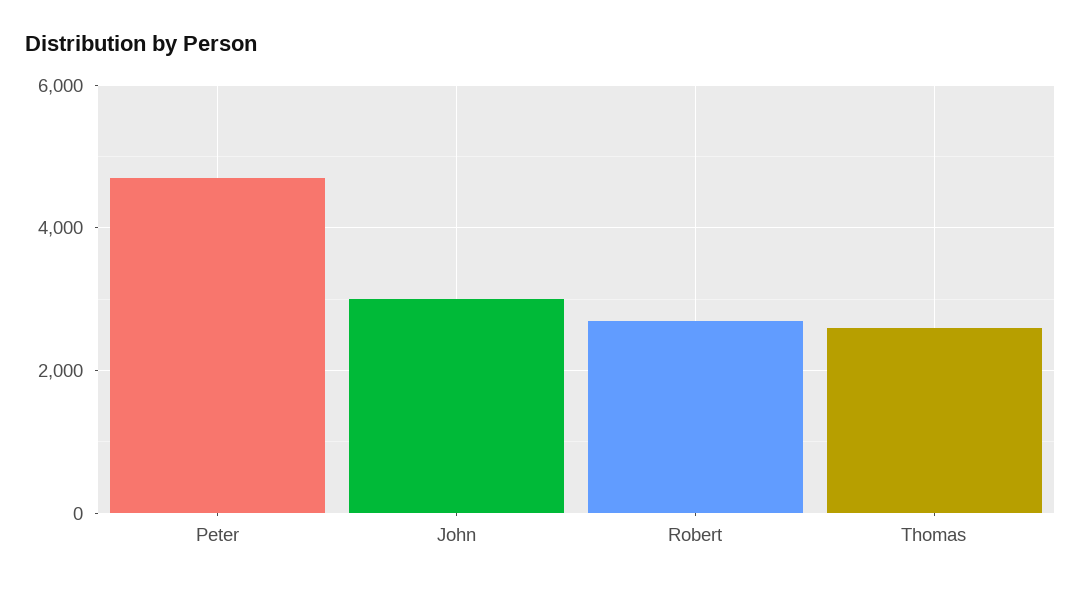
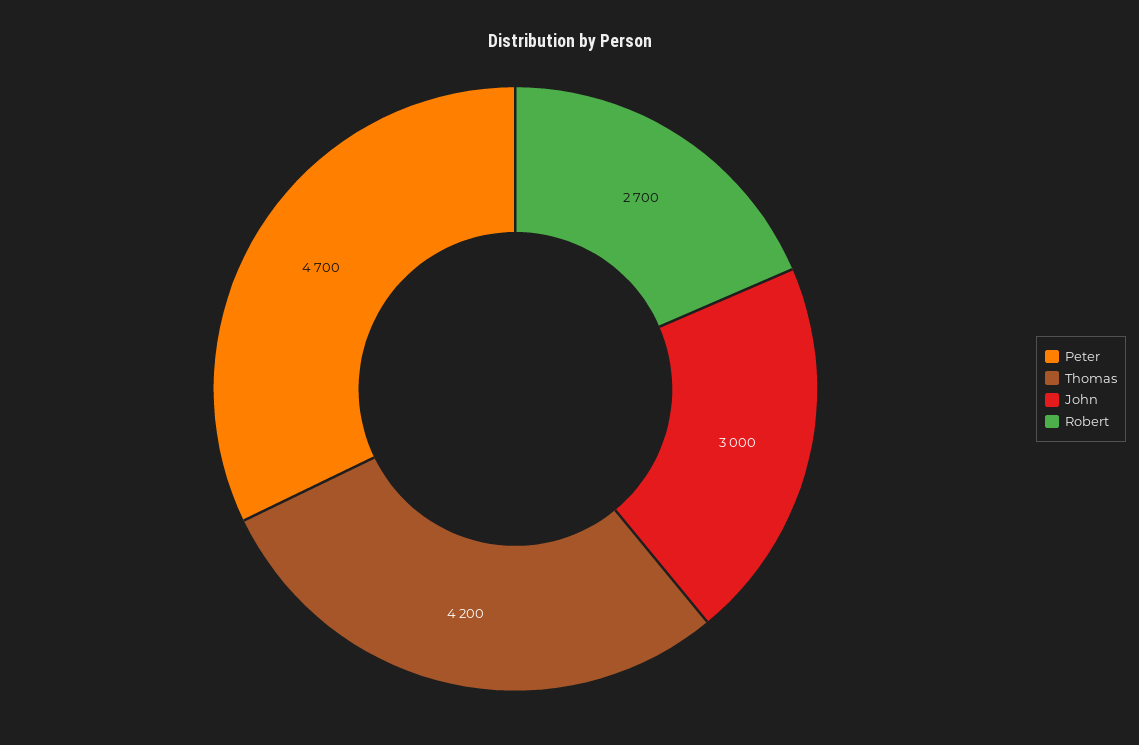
  {
    "Peter": 4700,
    "John": 3000,
    "Robert": 2700,
-   "Thomas": 2600
+   "Thomas": 4200
  }

